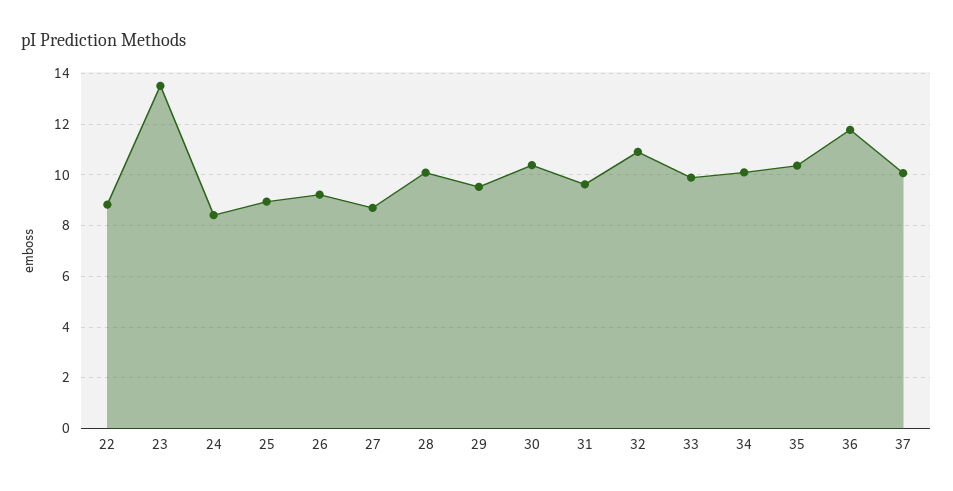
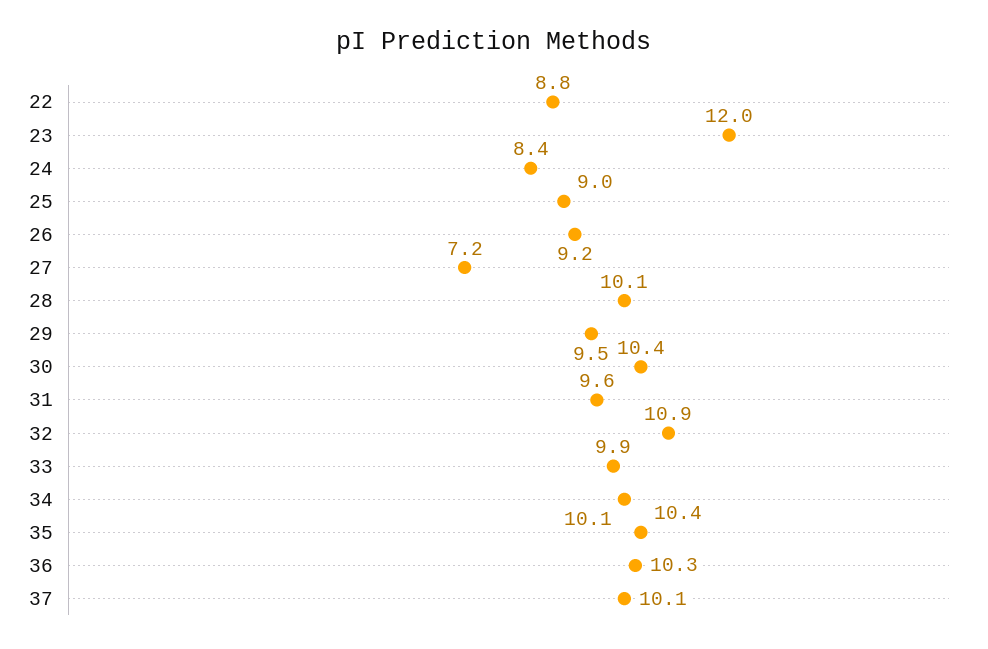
  {
    "22": 8.8,
-   "23": 13.5,
+   "23": 12,
    "24": 8.4,
    "25": 9,
    "26": 9.2,
-   "27": 8.75,
+   "27": 7.2,
    "28": 10.1,
    "29": 9.5,
    "30": 10.4,
    "31": 9.6,
    "32": 10.9,
    "33": 9.9,
    "34": 10.1,
    "35": 10.4,
-   "36": 11.75,
+   "36": 10.3,
    "37": 10.1
  }

